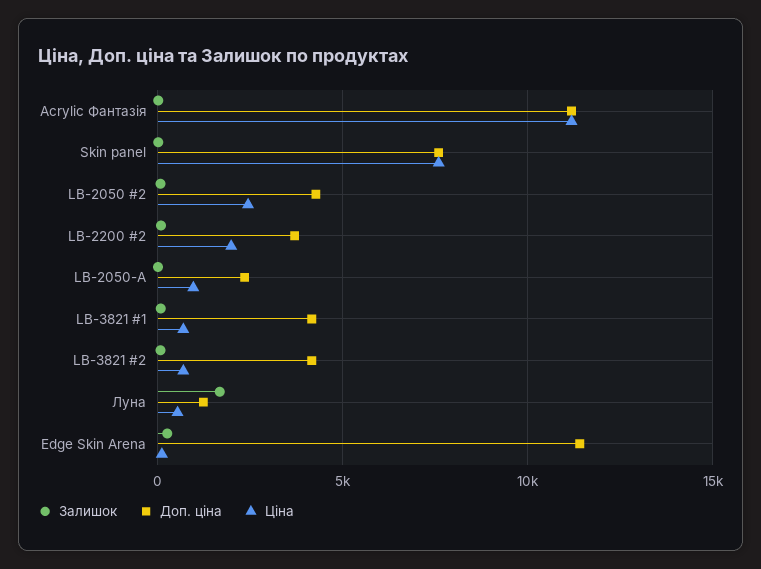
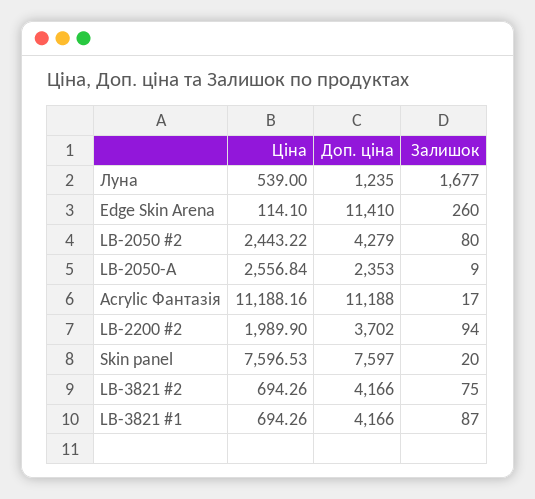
  {
    "Залишок": {
      "Acrylic Фантазія": 17,
      "Skin panel": 20,
      "LB-2050 #2": 80,
      "LB-2200 #2": 94,
      "LB-2050-А": 9,
      "LB-3821 #1": 87,
      "LB-3821 #2": 75,
      "Луна": 1677,
      "Edge Skin Arena": 260
    },
    "Доп. ціна": {
      "Acrylic Фантазія": 11188,
      "Skin panel": 7597,
      "LB-2050 #2": 4279,
      "LB-2200 #2": 3702,
      "LB-2050-А": 2353,
      "LB-3821 #1": 4166,
      "LB-3821 #2": 4166,
      "Луна": 1235,
      "Edge Skin Arena": 11410
    },
    "Ціна": {
      "Acrylic Фантазія": 11188.16,
      "Skin panel": 7596.53,
      "LB-2050 #2": 2443.22,
      "LB-2200 #2": 1989.9,
-     "LB-2050-А": 1000,
+     "LB-2050-А": 2556.84,
      "LB-3821 #1": 694.26,
      "LB-3821 #2": 694.26,
      "Луна": 539,
      "Edge Skin Arena": 114.1
    }
  }

